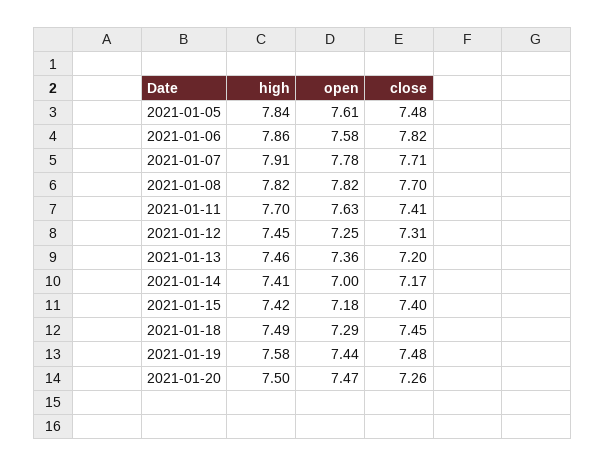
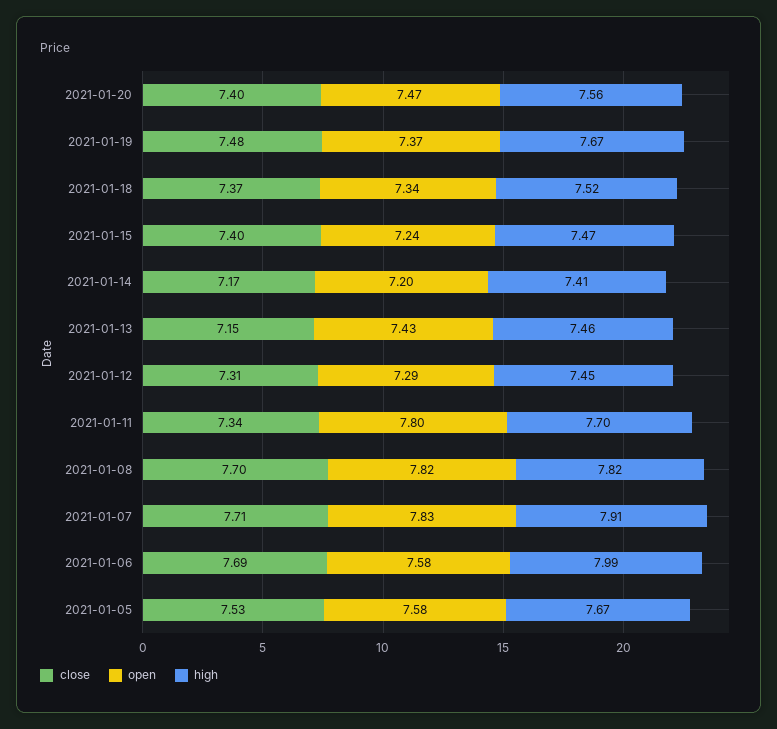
  {
    "high": {
-     "2021-01-05": 7.84,
+     "2021-01-05": 7.67,
-     "2021-01-06": 7.86,
+     "2021-01-06": 7.99,
      "2021-01-07": 7.91,
      "2021-01-08": 7.82,
      "2021-01-11": 7.7,
      "2021-01-12": 7.45,
      "2021-01-13": 7.46,
      "2021-01-14": 7.41,
-     "2021-01-15": 7.42,
+     "2021-01-15": 7.47,
-     "2021-01-18": 7.49,
+     "2021-01-18": 7.52,
-     "2021-01-19": 7.58,
+     "2021-01-19": 7.67,
-     "2021-01-20": 7.5
+     "2021-01-20": 7.56
    },
    "open": {
-     "2021-01-05": 7.61,
+     "2021-01-05": 7.58,
      "2021-01-06": 7.58,
-     "2021-01-07": 7.78,
+     "2021-01-07": 7.83,
      "2021-01-08": 7.82,
-     "2021-01-11": 7.63,
+     "2021-01-11": 7.8,
-     "2021-01-12": 7.25,
+     "2021-01-12": 7.29,
-     "2021-01-13": 7.36,
+     "2021-01-13": 7.43,
-     "2021-01-14": 7,
+     "2021-01-14": 7.2,
-     "2021-01-15": 7.18,
+     "2021-01-15": 7.24,
-     "2021-01-18": 7.29,
+     "2021-01-18": 7.34,
-     "2021-01-19": 7.44,
+     "2021-01-19": 7.37,
      "2021-01-20": 7.47
    },
    "close": {
-     "2021-01-05": 7.48,
+     "2021-01-05": 7.53,
-     "2021-01-06": 7.82,
+     "2021-01-06": 7.69,
      "2021-01-07": 7.71,
      "2021-01-08": 7.7,
-     "2021-01-11": 7.41,
+     "2021-01-11": 7.34,
      "2021-01-12": 7.31,
-     "2021-01-13": 7.2,
+     "2021-01-13": 7.15,
      "2021-01-14": 7.17,
      "2021-01-15": 7.4,
-     "2021-01-18": 7.45,
+     "2021-01-18": 7.37,
      "2021-01-19": 7.48,
-     "2021-01-20": 7.26
+     "2021-01-20": 7.4
    }
  }

